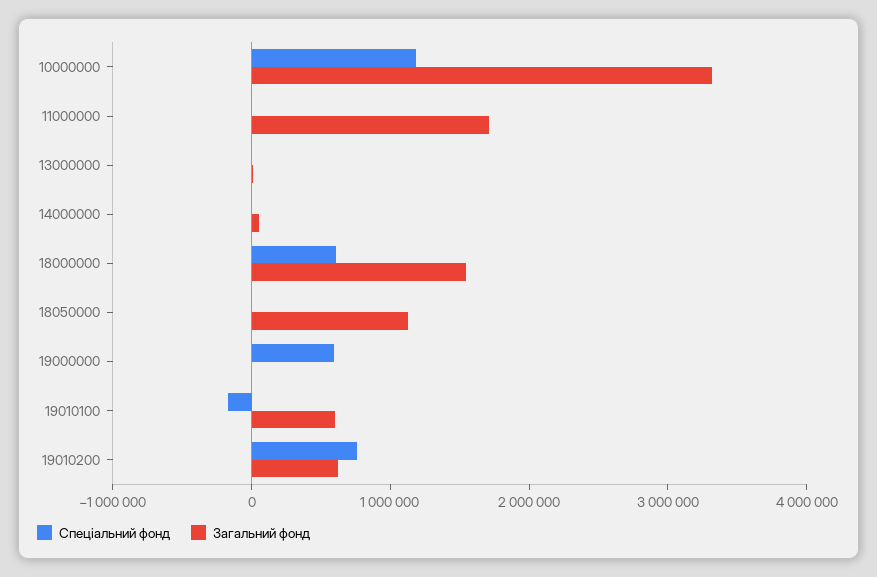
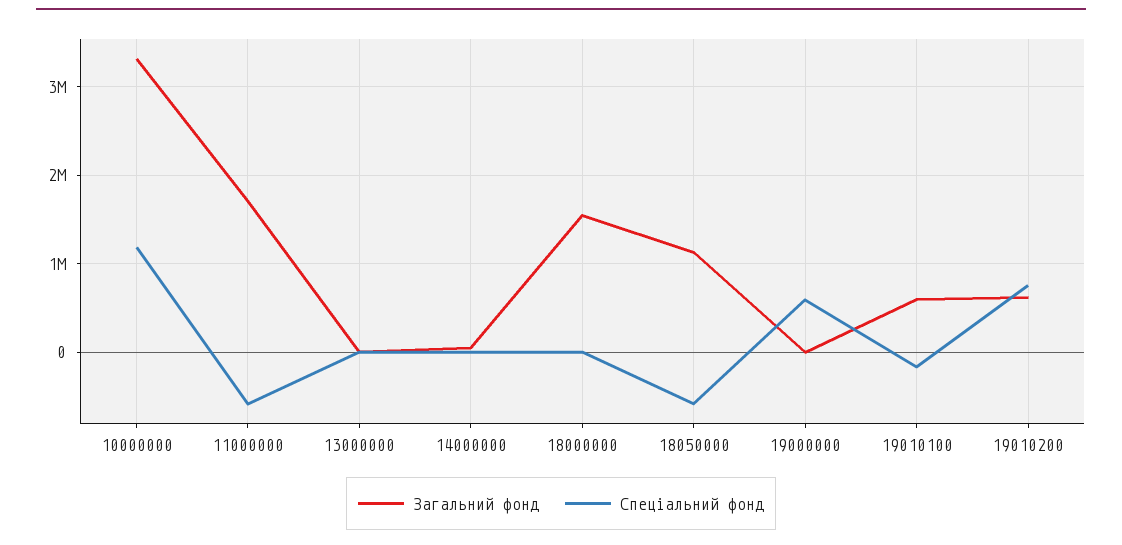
  {
    "Спеціальний фонд": {
      "10000000": 1200000,
-     "11000000": 0,
+     "11000000": -600000,
      "13000000": 0,
      "14000000": 0,
-     "18000000": 600000,
+     "18000000": 0,
-     "18050000": 0,
+     "18050000": -600000,
      "19000000": 600000,
      "19010100": -200000,
      "19010200": 800000
    },
    "Загальний фонд": {
      "10000000": 3300000,
      "11000000": 1700000,
      "13000000": 0,
      "14000000": 100000,
      "18000000": 1500000,
      "18050000": 1100000,
      "19000000": 0,
      "19010100": 600000,
      "19010200": 600000
    }
  }

